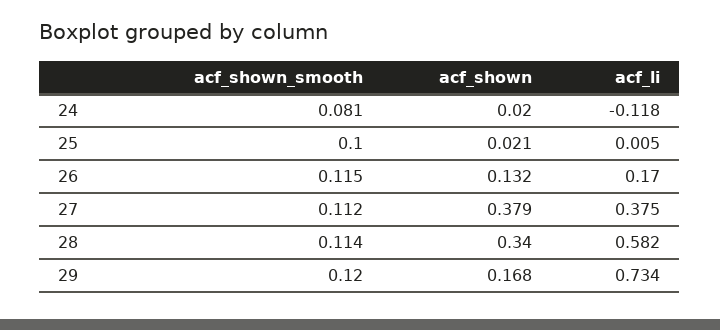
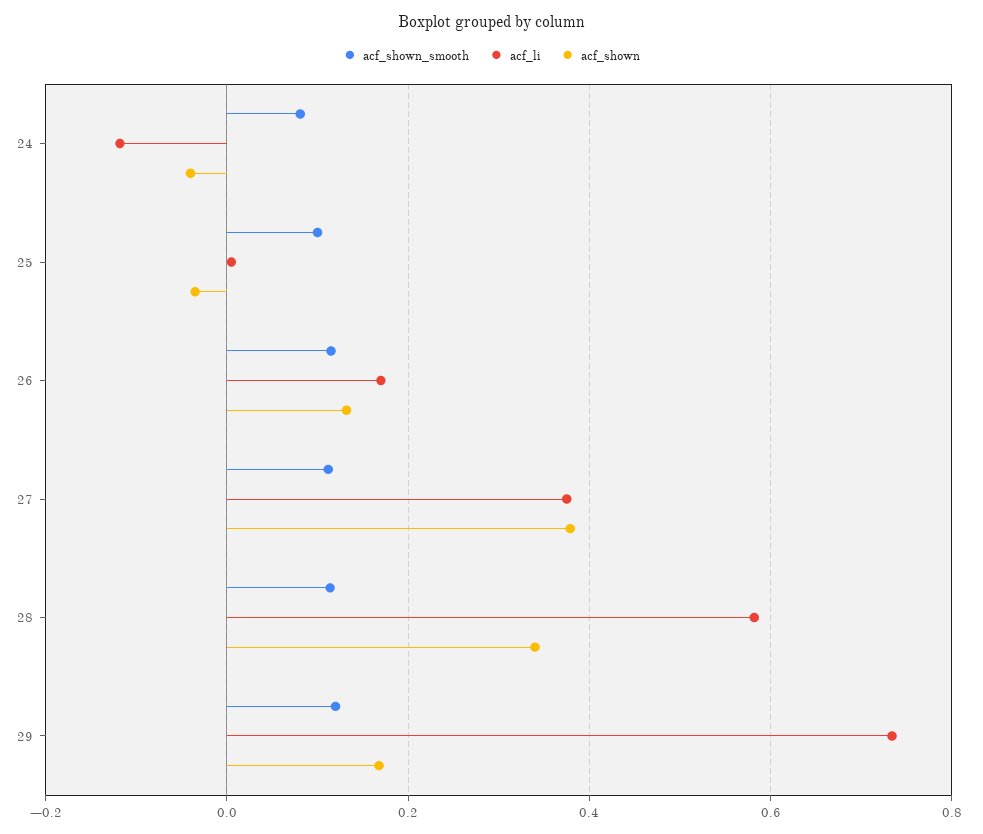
  {
    "acf_shown_smooth": {
      "24": 0.081,
      "25": 0.1,
      "26": 0.115,
      "27": 0.112,
      "28": 0.114,
      "29": 0.12
    },
    "acf_shown": {
-     "24": 0.02,
+     "24": -0.04,
-     "25": 0.021,
+     "25": -0.04,
      "26": 0.132,
      "27": 0.379,
      "28": 0.34,
      "29": 0.168
    },
    "acf_li": {
      "24": -0.118,
      "25": 0.005,
      "26": 0.17,
      "27": 0.375,
      "28": 0.582,
      "29": 0.734
    }
  }

